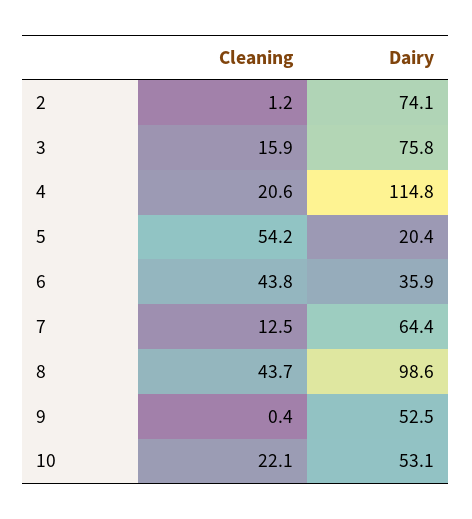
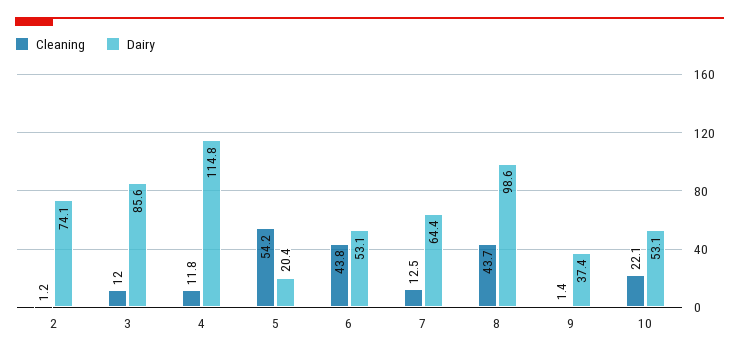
  {
    "Cleaning": {
      "2": 1.2,
-     "3": 15.9,
+     "3": 12,
-     "4": 20.6,
+     "4": 11.8,
      "5": 54.2,
      "6": 43.8,
      "7": 12.5,
      "8": 43.7,
-     "9": 0.4,
+     "9": 1.4,
      "10": 22.1
    },
    "Dairy": {
      "2": 74.1,
-     "3": 75.8,
+     "3": 85.6,
      "4": 114.8,
      "5": 20.4,
-     "6": 35.9,
+     "6": 53.1,
      "7": 64.4,
      "8": 98.6,
-     "9": 52.5,
+     "9": 37.4,
      "10": 53.1
    }
  }

